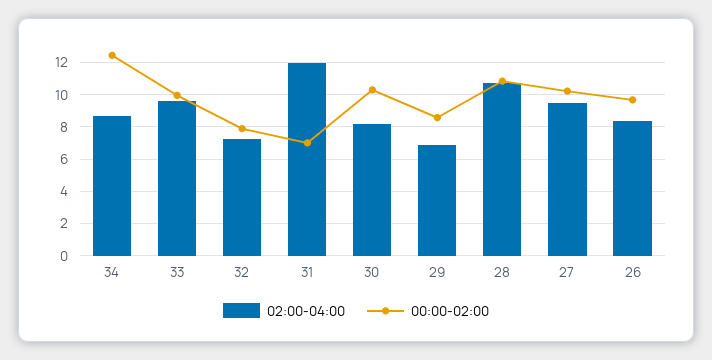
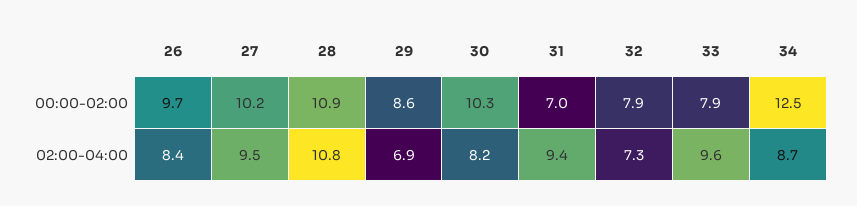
  {
    "02:00-04:00": {
      "34": 8.7,
      "33": 9.6,
      "32": 7.3,
-     "31": 12,
+     "31": 9.4,
      "30": 8.2,
      "29": 6.9,
      "28": 10.8,
      "27": 9.5,
      "26": 8.4
    },
    "00:00-02:00": {
      "34": 12.5,
-     "33": 10,
+     "33": 7.9,
      "32": 7.9,
      "31": 7,
      "30": 10.3,
      "29": 8.6,
      "28": 10.9,
      "27": 10.2,
      "26": 9.7
    }
  }

